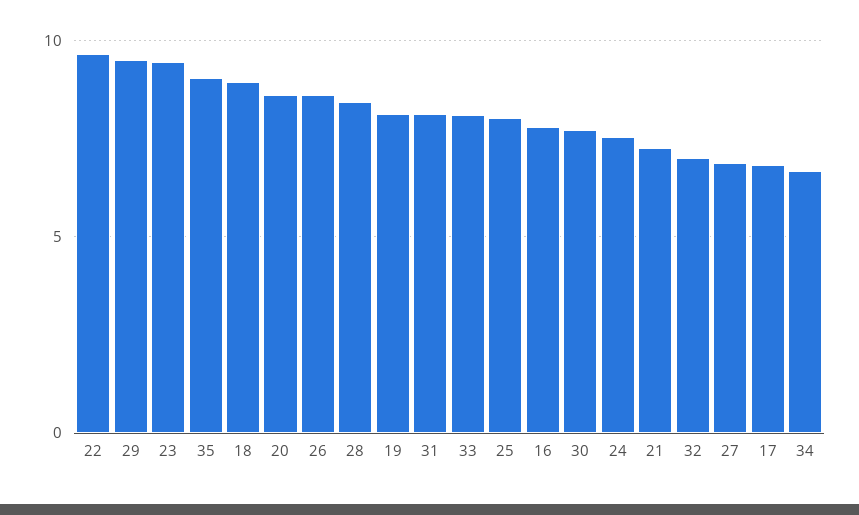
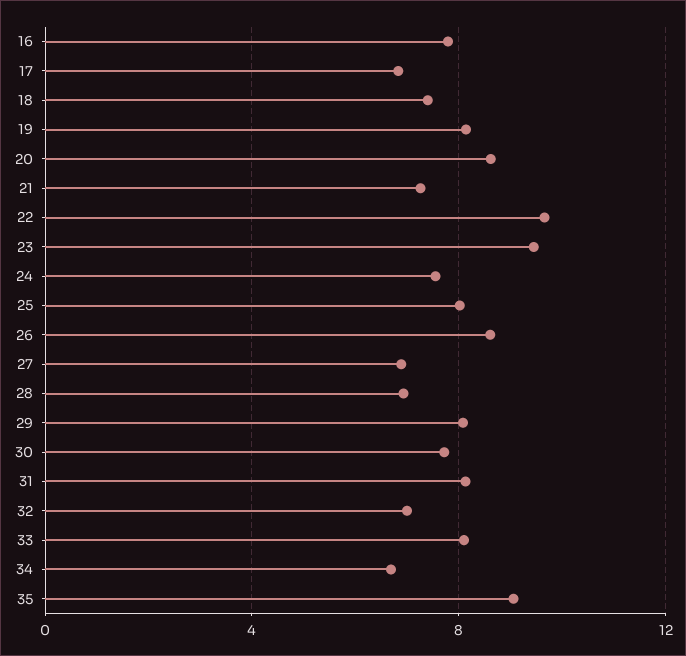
  {
    "22": 9.5,
-   "29": 9.5,
+   "29": 8,
    "23": 9.5,
    "35": 9,
-   "18": 9,
+   "18": 7.5,
    "20": 8.5,
    "26": 8.5,
-   "28": 8.5,
+   "28": 7,
    "19": 8,
    "31": 8,
    "33": 8,
    "25": 8,
    "16": 8,
    "30": 7.5,
    "24": 7.5,
    "21": 7.5,
    "32": 7,
    "27": 7,
    "17": 7,
    "34": 6.5
  }

